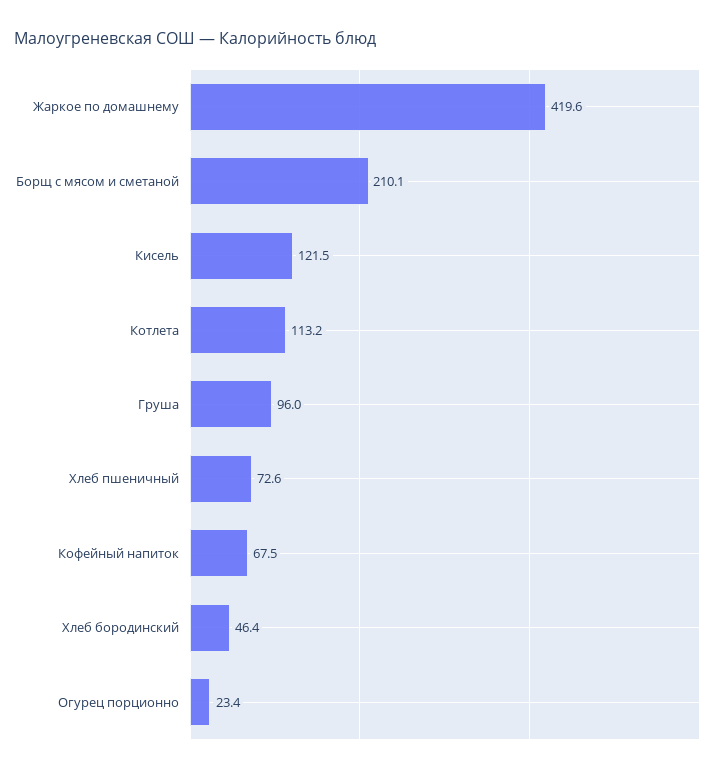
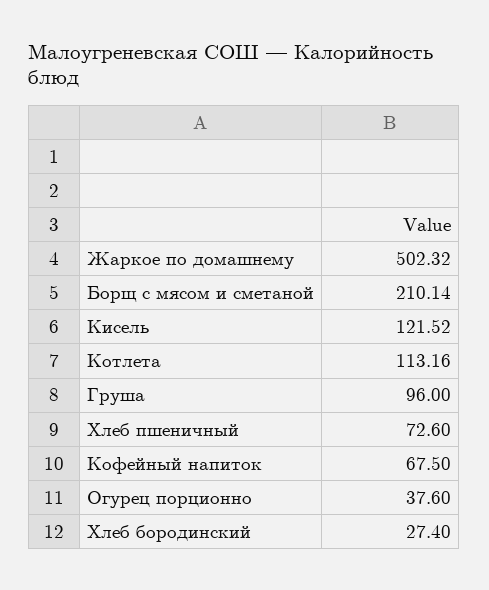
  {
-   "Жаркое по домашнему": 419.6,
+   "Жаркое по домашнему": 502.32,
    "Борщ с мясом и сметаной": 210.14,
    "Кисель": 121.52,
    "Котлета": 113.16,
    "Груша": 96,
    "Хлеб пшеничный": 72.6,
    "Кофейный напиток": 67.5,
-   "Хлеб бородинский": 46.4,
+   "Хлеб бородинский": 27.4,
-   "Огурец порционно": 23.4
+   "Огурец порционно": 37.6
  }

